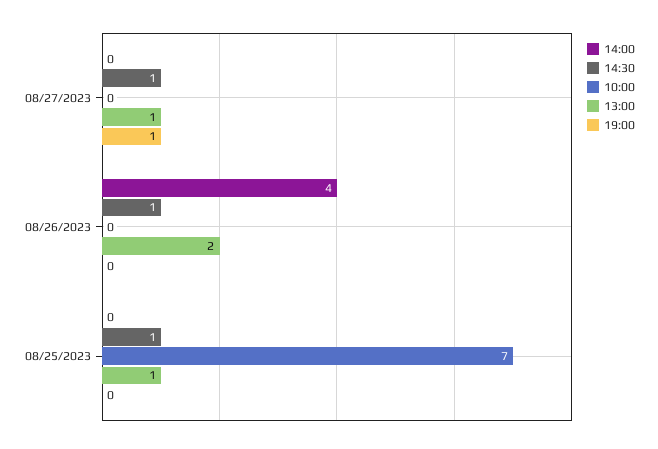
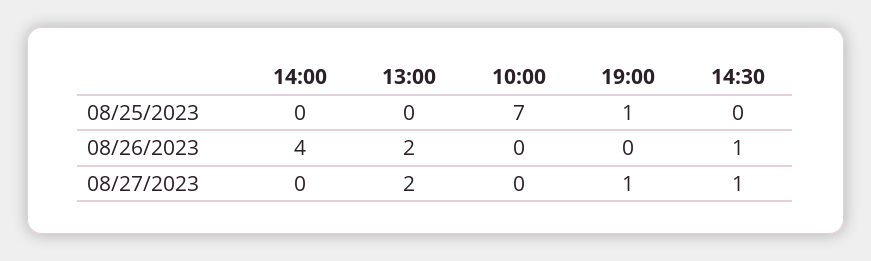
  {
    "14:00": {
      "08/27/2023": 0,
      "08/26/2023": 4,
      "08/25/2023": 0
    },
    "14:30": {
      "08/27/2023": 1,
      "08/26/2023": 1,
-     "08/25/2023": 1
+     "08/25/2023": 0
    },
    "10:00": {
      "08/27/2023": 0,
      "08/26/2023": 0,
      "08/25/2023": 7
    },
    "13:00": {
-     "08/27/2023": 1,
+     "08/27/2023": 2,
      "08/26/2023": 2,
-     "08/25/2023": 1
+     "08/25/2023": 0
    },
    "19:00": {
      "08/27/2023": 1,
      "08/26/2023": 0,
-     "08/25/2023": 0
+     "08/25/2023": 1
    }
  }

